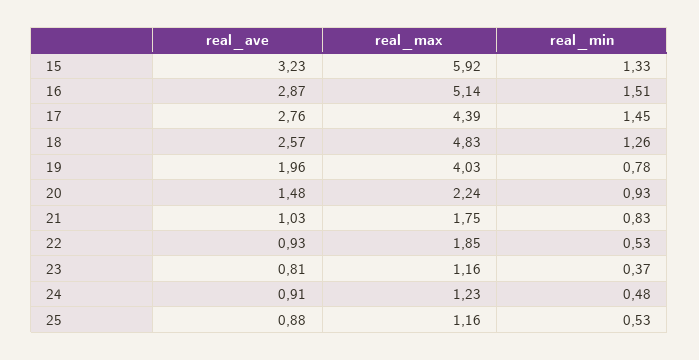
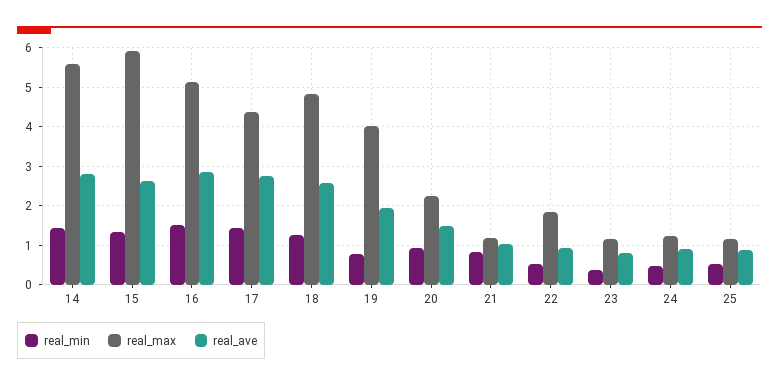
  {
    "real_ave": {
-     "15": 3.23,
+     "15": 2.6,
      "16": 2.87,
      "17": 2.76,
      "18": 2.57,
      "19": 1.96,
      "20": 1.48,
      "21": 1.03,
      "22": 0.93,
      "23": 0.81,
      "24": 0.91,
-     "25": 0.88
+     "25": 0.88,
+     "14": 2.8
    },
    "real_max": {
      "15": 5.92,
      "16": 5.14,
      "17": 4.39,
      "18": 4.83,
      "19": 4.03,
      "20": 2.24,
-     "21": 1.75,
+     "21": 1.2,
      "22": 1.85,
      "23": 1.16,
      "24": 1.23,
-     "25": 1.16
+     "25": 1.16,
+     "14": 5.6
    },
    "real_min": {
      "15": 1.33,
      "16": 1.51,
      "17": 1.45,
      "18": 1.26,
      "19": 0.78,
      "20": 0.93,
      "21": 0.83,
      "22": 0.53,
      "23": 0.37,
      "24": 0.48,
-     "25": 0.53
+     "25": 0.53,
+     "14": 1.4
    }
  }

